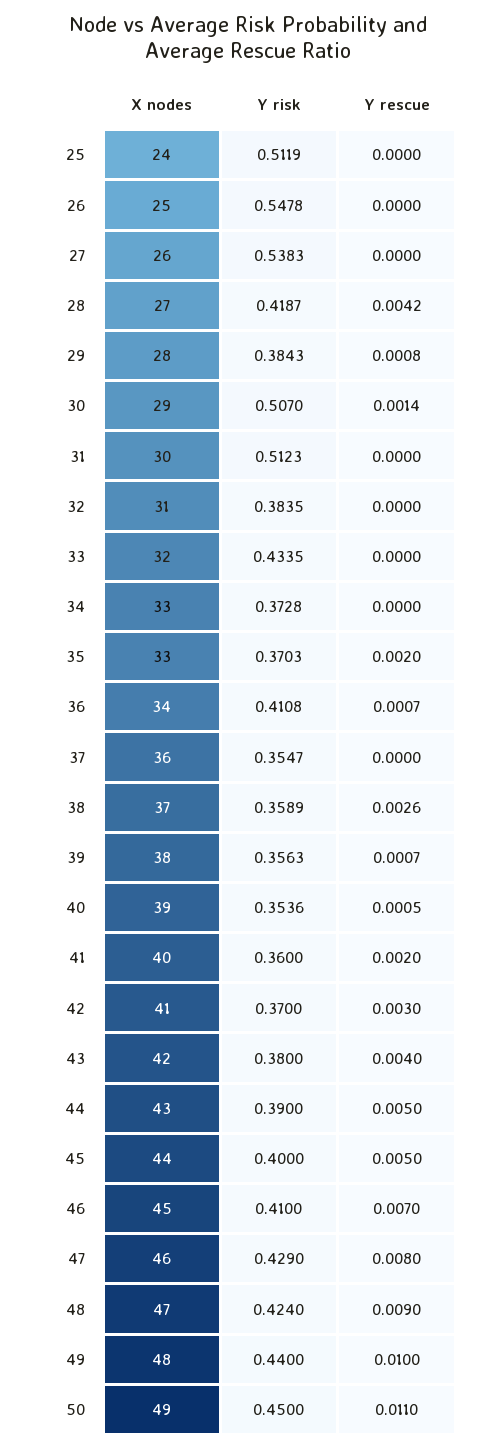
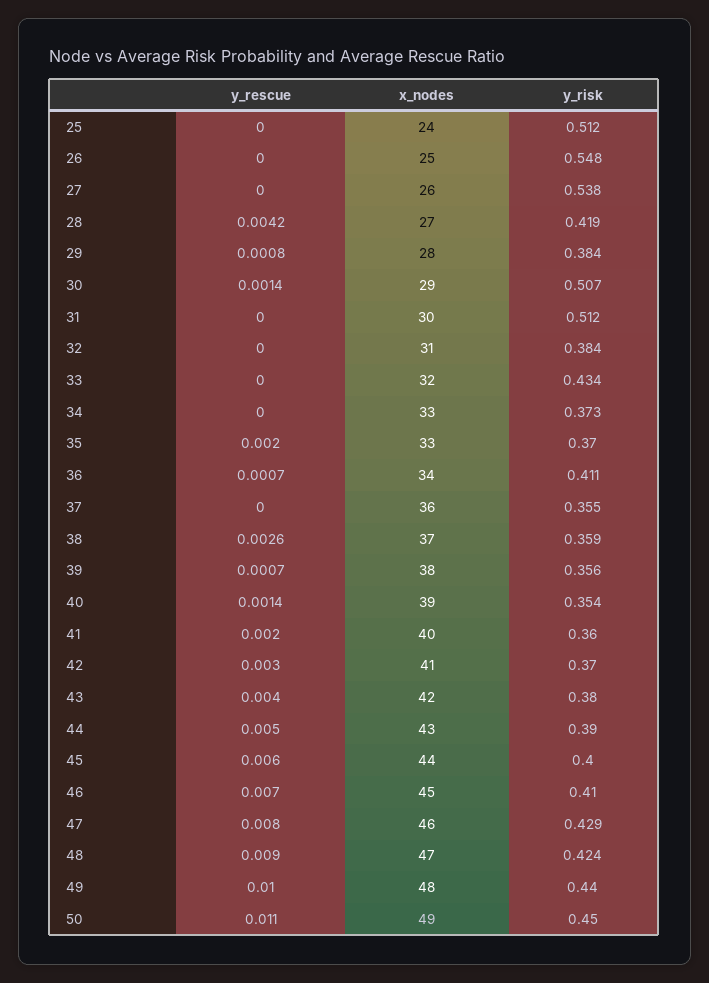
  {
    "X nodes": {
      "25": 24,
      "26": 25,
      "27": 26,
      "28": 27,
      "29": 28,
      "30": 29,
      "31": 30,
      "32": 31,
      "33": 32,
      "34": 33,
      "35": 33,
      "36": 34,
      "37": 36,
      "38": 37,
      "39": 38,
      "40": 39,
      "41": 40,
      "42": 41,
      "43": 42,
      "44": 43,
      "45": 44,
      "46": 45,
      "47": 46,
      "48": 47,
      "49": 48,
      "50": 49
    },
    "Y risk": {
      "25": 0.5119,
      "26": 0.5478,
      "27": 0.5383,
      "28": 0.4187,
      "29": 0.3843,
      "30": 0.507,
      "31": 0.5123,
      "32": 0.3835,
      "33": 0.4335,
      "34": 0.3728,
      "35": 0.3703,
      "36": 0.4108,
      "37": 0.3547,
      "38": 0.3589,
      "39": 0.3563,
      "40": 0.3536,
      "41": 0.36,
      "42": 0.37,
      "43": 0.38,
      "44": 0.39,
      "45": 0.4,
      "46": 0.41,
      "47": 0.429,
      "48": 0.424,
      "49": 0.44,
      "50": 0.45
    },
    "Y rescue": {
      "25": 0,
      "26": 0,
      "27": 0,
      "28": 0.0042,
      "29": 0.0008,
      "30": 0.0014,
      "31": 0,
      "32": 0,
      "33": 0,
      "34": 0,
      "35": 0.002,
      "36": 0.0007,
      "37": 0,
      "38": 0.0026,
      "39": 0.0007,
-     "40": 0.0005,
+     "40": 0.0014,
      "41": 0.002,
      "42": 0.003,
      "43": 0.004,
      "44": 0.005,
-     "45": 0.005,
+     "45": 0.006,
      "46": 0.007,
      "47": 0.008,
      "48": 0.009,
      "49": 0.01,
      "50": 0.011
    }
  }

